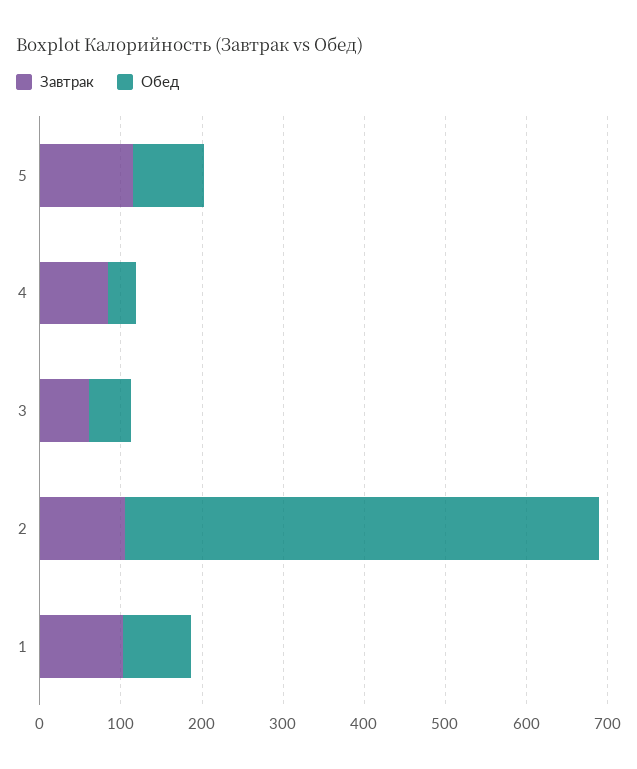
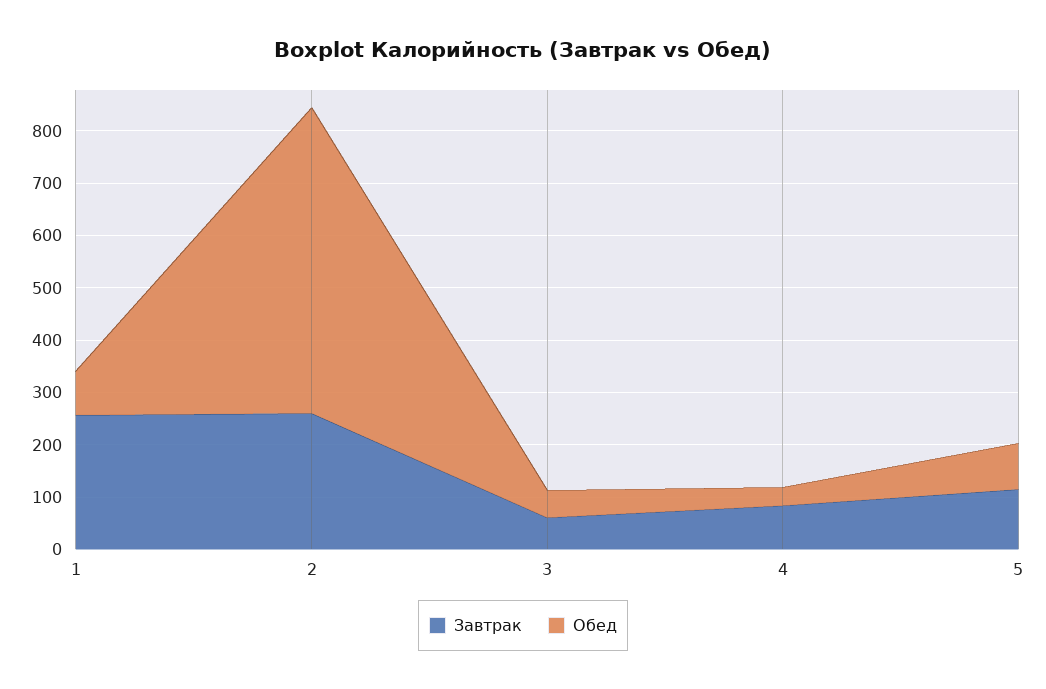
  {
    "Завтрак": {
      "5": 120,
      "4": 80,
      "3": 60,
-     "2": 100,
+     "2": 260,
-     "1": 100
+     "1": 260
    },
    "Обед": {
      "5": 80,
      "4": 40,
      "3": 60,
      "2": 580,
      "1": 80
    }
  }

